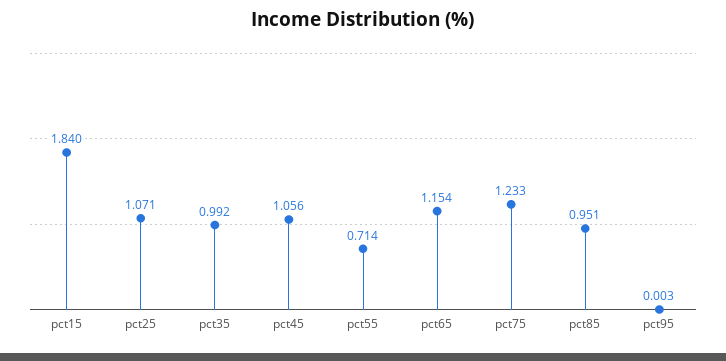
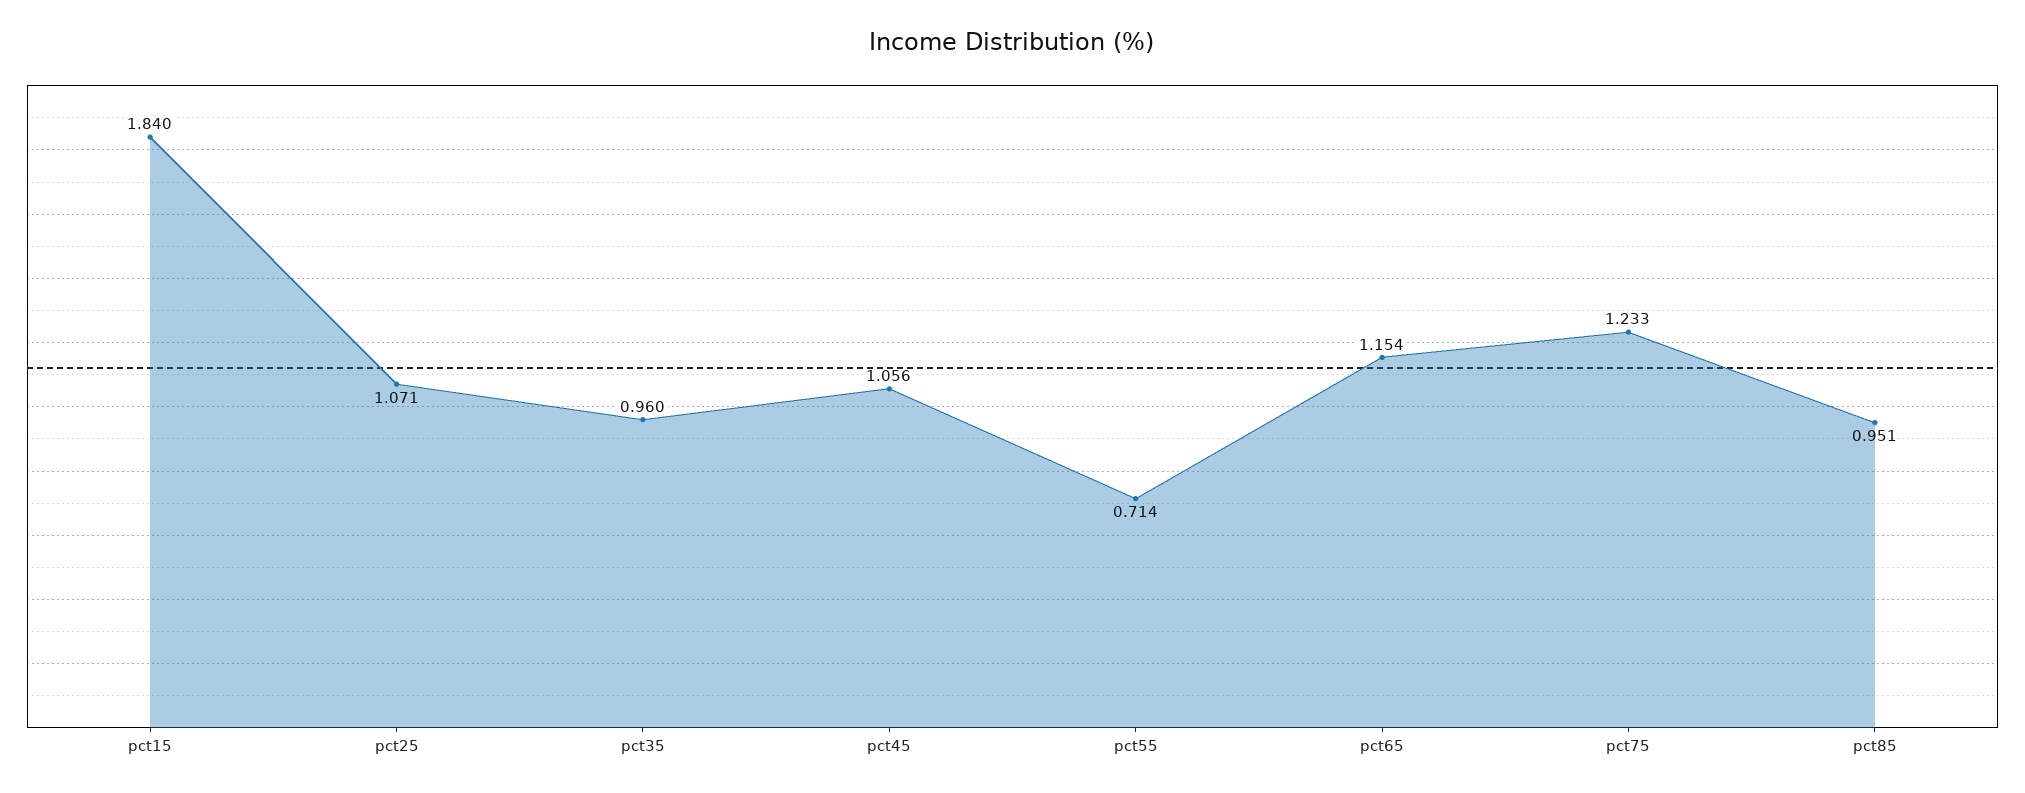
  {
    "pct15": 1.84,
    "pct25": 1.071,
-   "pct35": 0.992,
+   "pct35": 0.96,
    "pct45": 1.056,
    "pct55": 0.714,
    "pct65": 1.154,
    "pct75": 1.233,
-   "pct85": 0.951,
+   "pct85": 0.951
-   "pct95": 0.003
  }

